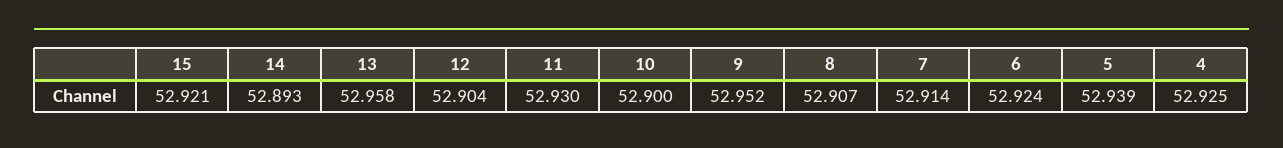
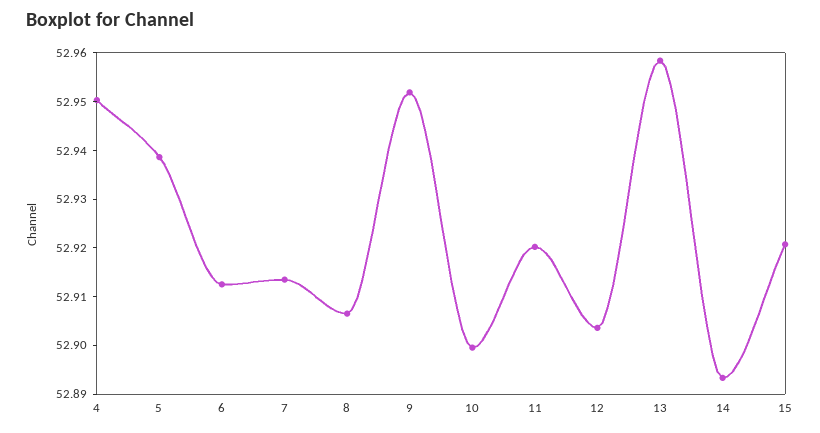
  {
    "15": 52.921,
    "14": 52.893,
    "13": 52.958,
    "12": 52.904,
-   "11": 52.93,
+   "11": 52.92,
    "10": 52.9,
    "9": 52.952,
    "8": 52.907,
    "7": 52.914,
-   "6": 52.924,
+   "6": 52.912,
    "5": 52.939,
-   "4": 52.925
+   "4": 52.95
  }

